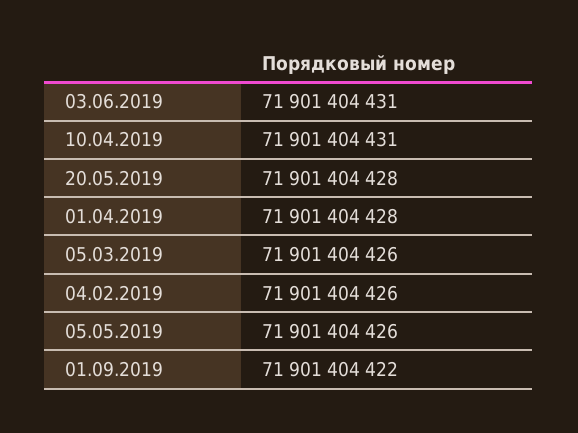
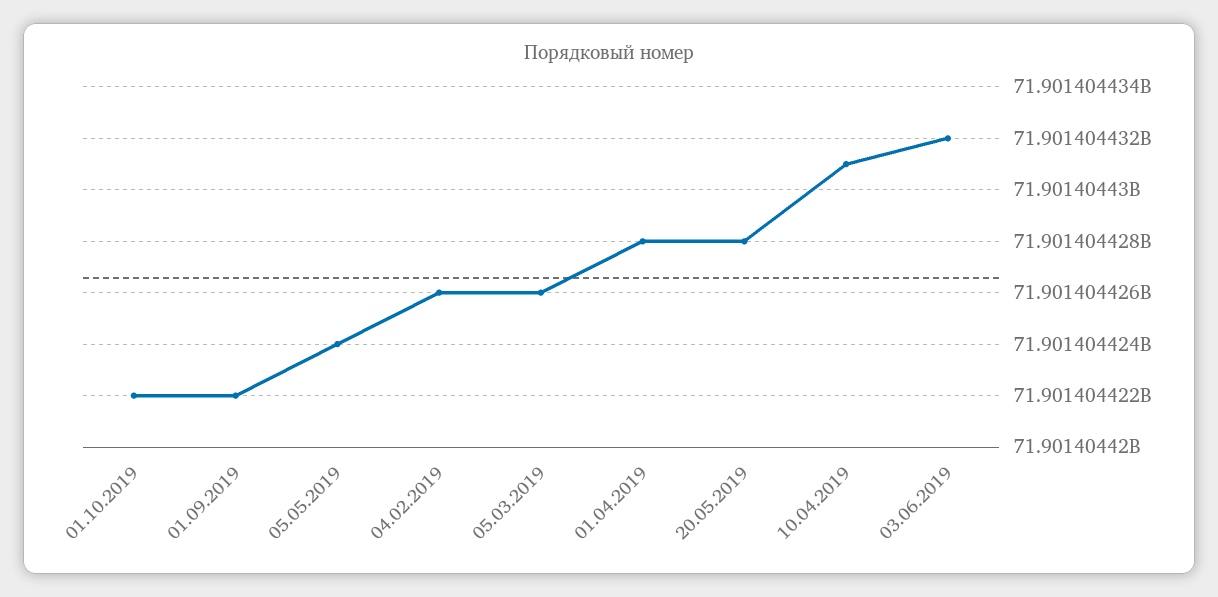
  {
-   "03.06.2019": 71901404431,
+   "03.06.2019": 71901404432,
    "10.04.2019": 71901404431,
    "20.05.2019": 71901404428,
    "01.04.2019": 71901404428,
    "05.03.2019": 71901404426,
    "04.02.2019": 71901404426,
-   "05.05.2019": 71901404426,
+   "05.05.2019": 71901404424,
-   "01.09.2019": 71901404422
+   "01.09.2019": 71901404422,
+   "01.10.2019": 71901404422
  }

